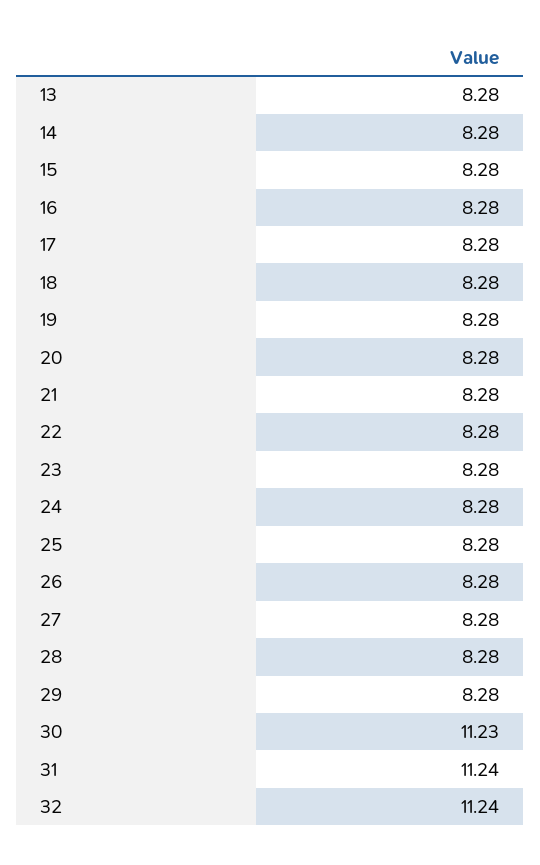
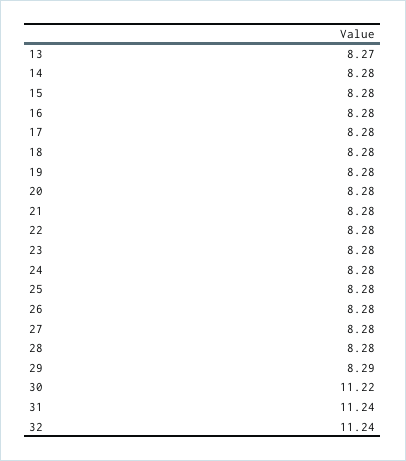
  {
-   "13": 8.28,
+   "13": 8.27,
    "14": 8.28,
    "15": 8.28,
    "16": 8.28,
    "17": 8.28,
    "18": 8.28,
    "19": 8.28,
    "20": 8.28,
    "21": 8.28,
    "22": 8.28,
    "23": 8.28,
    "24": 8.28,
    "25": 8.28,
    "26": 8.28,
    "27": 8.28,
    "28": 8.28,
-   "29": 8.28,
+   "29": 8.29,
-   "30": 11.23,
+   "30": 11.22,
    "31": 11.24,
    "32": 11.24
  }

